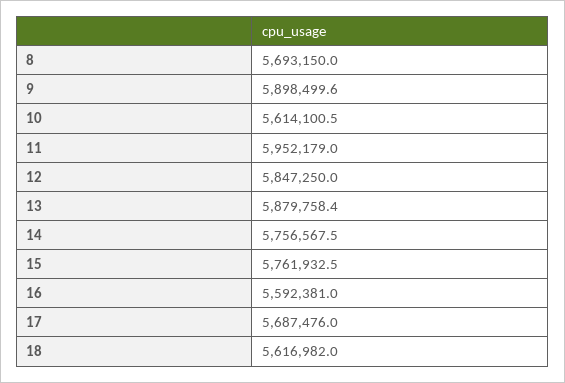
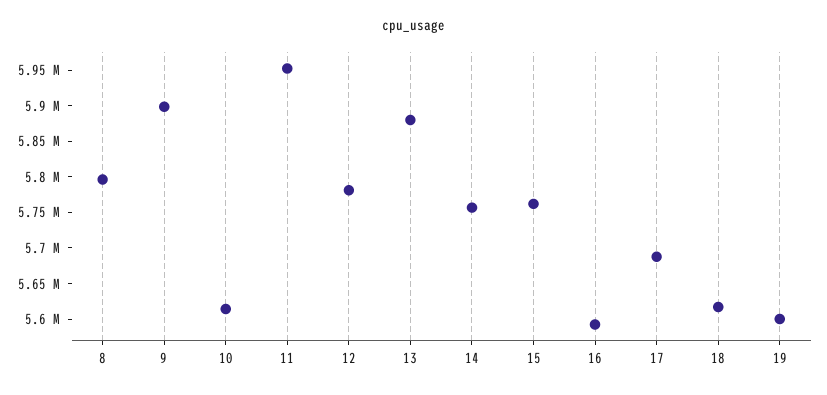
  {
-   "8": 5693150,
+   "8": 5800000,
    "9": 5898499.6,
    "10": 5614100.5,
    "11": 5952179,
-   "12": 5847250,
+   "12": 5775000,
    "13": 5879758.4,
    "14": 5756567.5,
    "15": 5761932.5,
    "16": 5592381,
    "17": 5687476,
-   "18": 5616982
+   "18": 5616982,
+   "19": 5600000
  }

